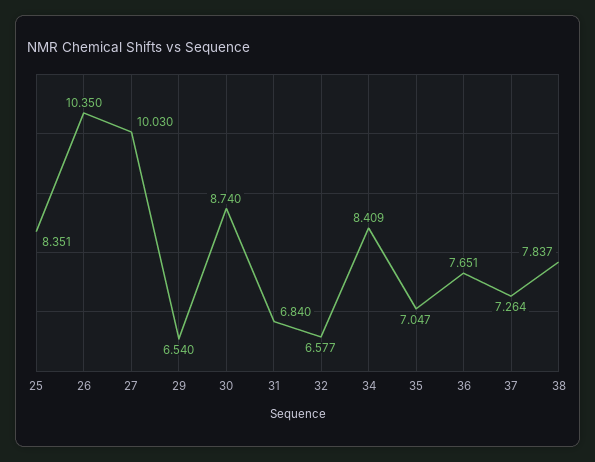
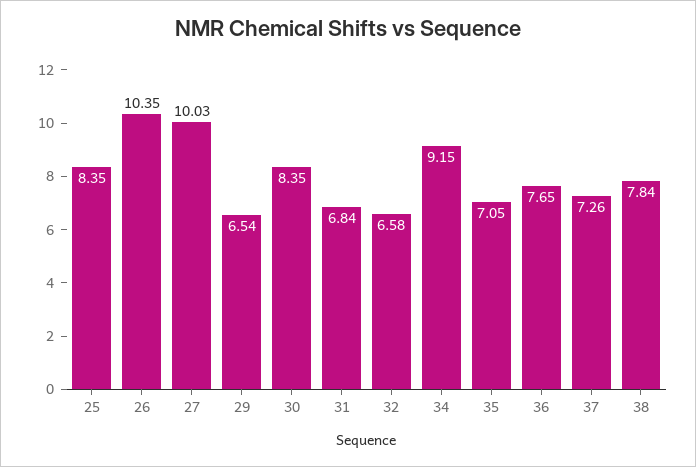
  {
    "25": 8.351,
    "26": 10.35,
    "27": 10.03,
    "29": 6.54,
-   "30": 8.74,
+   "30": 8.35,
    "31": 6.84,
    "32": 6.577,
-   "34": 8.409,
+   "34": 9.15,
    "35": 7.047,
    "36": 7.651,
    "37": 7.264,
    "38": 7.837
  }

